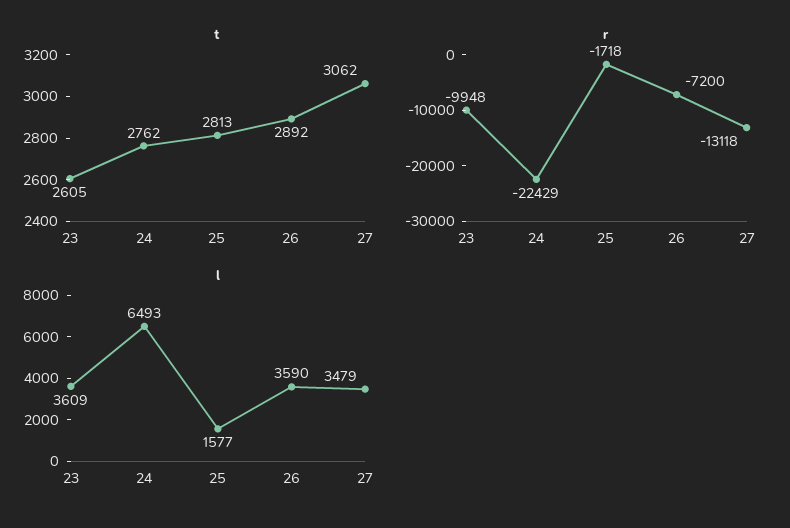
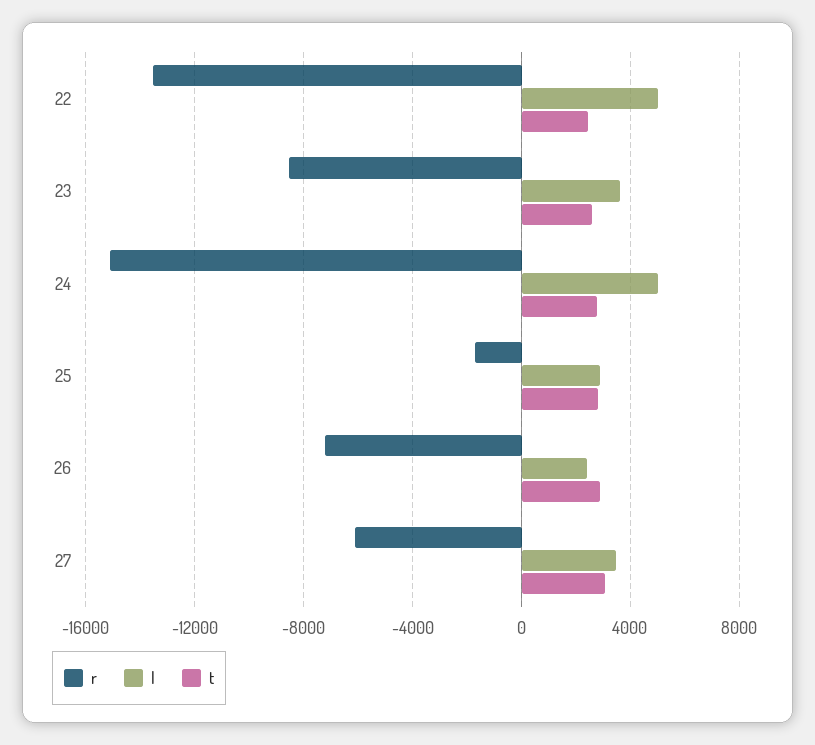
  {
    "t": {
      "23": 2605,
      "24": 2762,
      "25": 2813,
      "26": 2892,
-     "27": 3062
+     "27": 3062,
+     "22": 2500
    },
    "r": {
-     "23": -9948,
+     "23": -8500,
-     "24": -22429,
+     "24": -15000,
      "25": -1718,
      "26": -7200,
-     "27": -13118
+     "27": -6000,
+     "22": -13500
    },
    "l": {
      "23": 3609,
-     "24": 6493,
+     "24": 5000,
-     "25": 1577,
+     "25": 3000,
-     "26": 3590,
+     "26": 2500,
-     "27": 3479
+     "27": 3479,
+     "22": 5000
    }
  }

